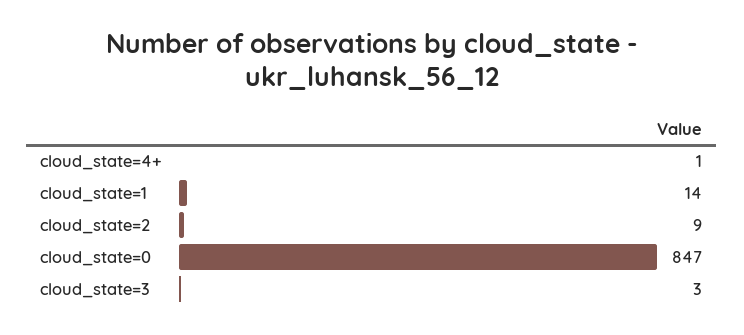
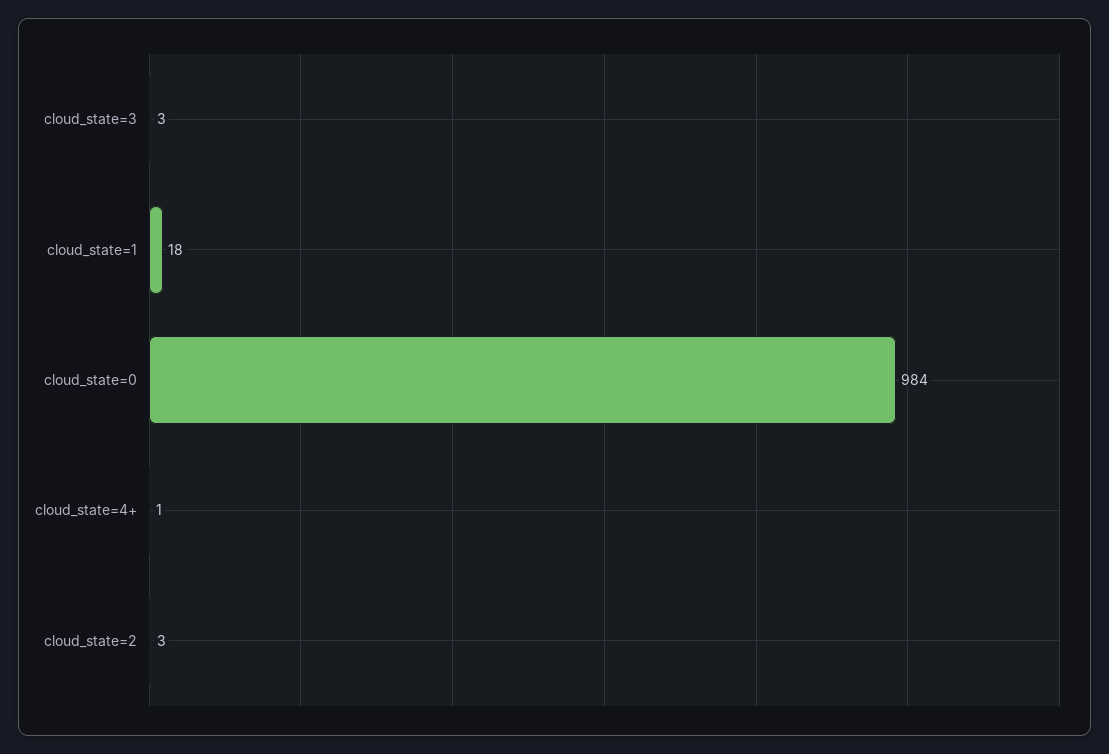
  {
    "cloud_state=4+": 1,
-   "cloud_state=1": 14,
+   "cloud_state=1": 18,
-   "cloud_state=2": 9,
+   "cloud_state=2": 3,
-   "cloud_state=0": 847,
+   "cloud_state=0": 984,
    "cloud_state=3": 3
  }

